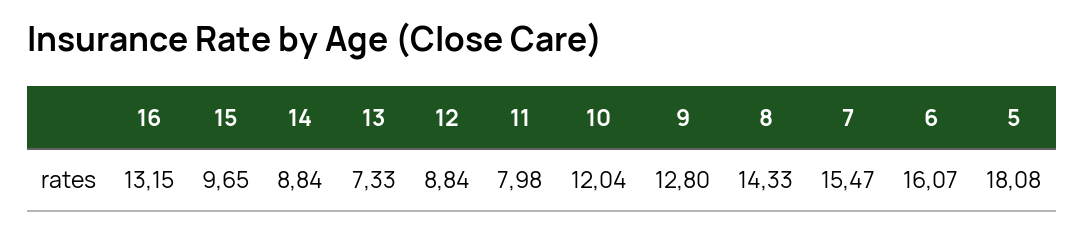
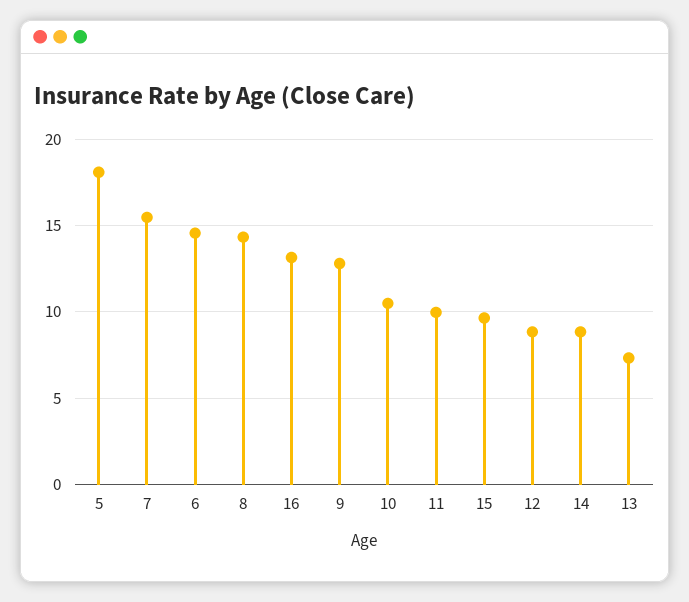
  {
    "16": 13.15,
    "15": 9.65,
    "14": 8.84,
    "13": 7.33,
    "12": 8.84,
-   "11": 7.98,
+   "11": 10,
-   "10": 12.04,
+   "10": 10.5,
    "9": 12.8,
    "8": 14.33,
    "7": 15.47,
-   "6": 16.07,
+   "6": 14.5,
    "5": 18.08
  }

